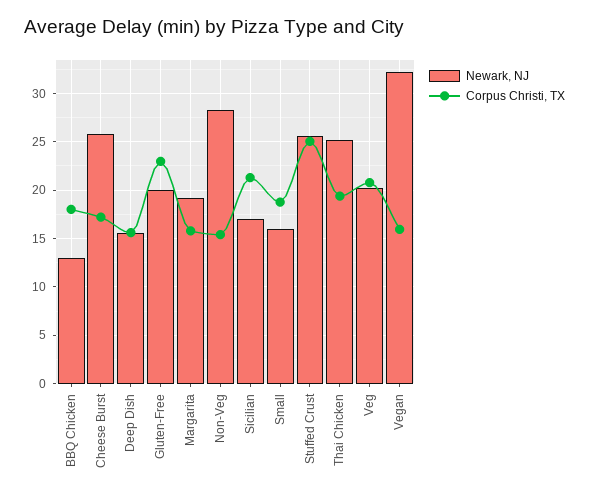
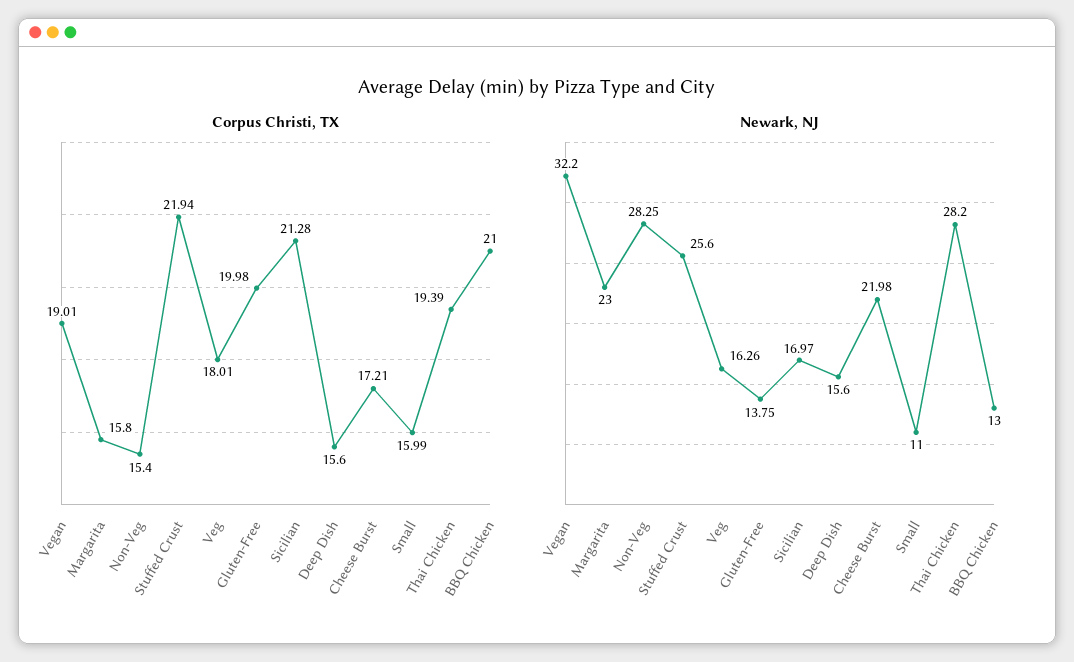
  {
    "Newark, NJ": {
      "BBQ Chicken": 13,
-     "Cheese Burst": 26,
+     "Cheese Burst": 21.98,
      "Deep Dish": 15.6,
-     "Gluten-Free": 20,
+     "Gluten-Free": 13.75,
-     "Margarita": 19,
+     "Margarita": 23,
      "Non-Veg": 28.25,
      "Sicilian": 16.97,
-     "Small": 16,
+     "Small": 11,
      "Stuffed Crust": 25.6,
-     "Thai Chicken": 25,
+     "Thai Chicken": 28.2,
-     "Veg": 20,
+     "Veg": 16.26,
      "Vegan": 32.2
    },
    "Corpus Christi, TX": {
-     "BBQ Chicken": 18,
+     "BBQ Chicken": 21,
      "Cheese Burst": 17.21,
      "Deep Dish": 15.6,
-     "Gluten-Free": 23,
+     "Gluten-Free": 19.98,
      "Margarita": 15.8,
      "Non-Veg": 15.4,
      "Sicilian": 21.28,
-     "Small": 19,
+     "Small": 15.99,
-     "Stuffed Crust": 25,
+     "Stuffed Crust": 21.94,
      "Thai Chicken": 19.39,
-     "Veg": 21,
+     "Veg": 18.01,
-     "Vegan": 16
+     "Vegan": 19.01
    }
  }

